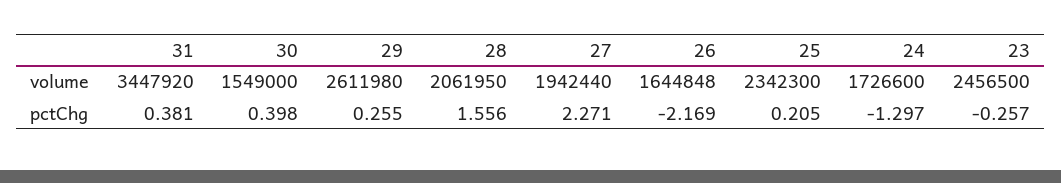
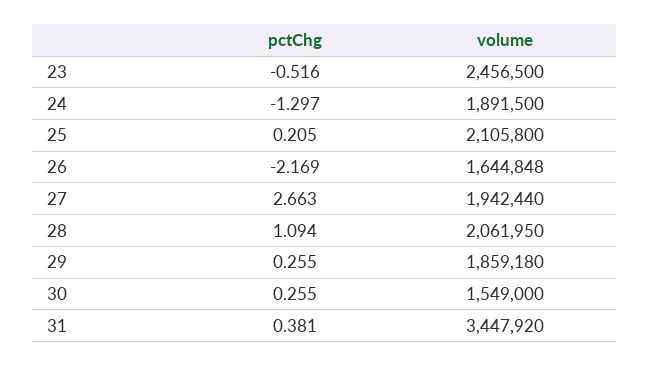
  {
    "31": {
      "volume": 3447920,
      "pctChg": 0.381
    },
    "30": {
      "volume": 1549000,
-     "pctChg": 0.398
+     "pctChg": 0.255
    },
    "29": {
-     "volume": 2611980,
+     "volume": 1859180,
      "pctChg": 0.255
    },
    "28": {
      "volume": 2061950,
-     "pctChg": 1.556
+     "pctChg": 1.094
    },
    "27": {
      "volume": 1942440,
-     "pctChg": 2.271
+     "pctChg": 2.663
    },
    "26": {
      "volume": 1644848,
      "pctChg": -2.169
    },
    "25": {
-     "volume": 2342300,
+     "volume": 2105800,
      "pctChg": 0.205
    },
    "24": {
-     "volume": 1726600,
+     "volume": 1891500,
      "pctChg": -1.297
    },
    "23": {
      "volume": 2456500,
-     "pctChg": -0.257
+     "pctChg": -0.516
    }
  }

